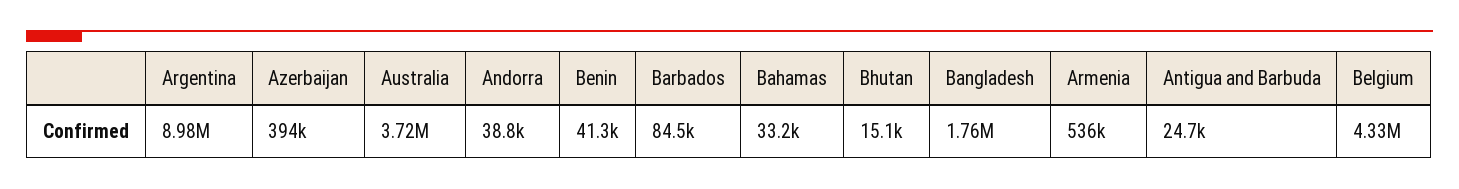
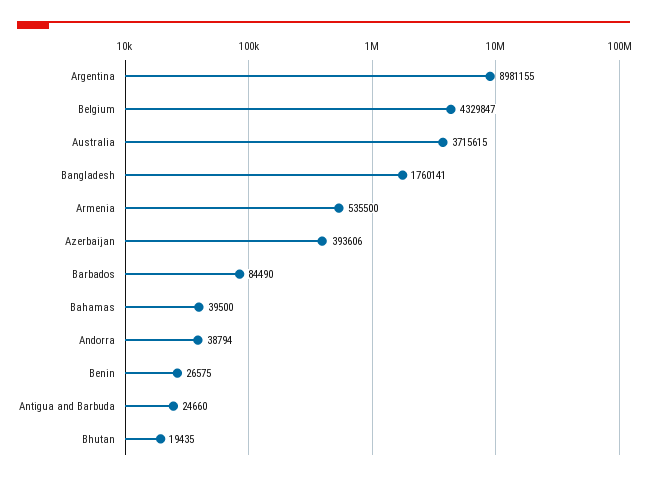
  {
    "Argentina": 8981155,
    "Azerbaijan": 393606,
    "Australia": 3715615,
    "Andorra": 38794,
-   "Benin": 41300,
+   "Benin": 26575,
    "Barbados": 84490,
-   "Bahamas": 33200,
+   "Bahamas": 39500,
-   "Bhutan": 15100,
+   "Bhutan": 19435,
    "Bangladesh": 1760141,
    "Armenia": 535500,
    "Antigua and Barbuda": 24660,
    "Belgium": 4329847
  }

